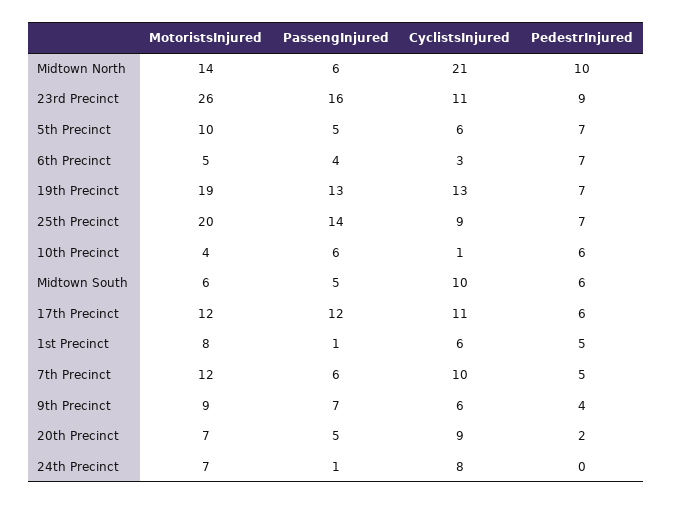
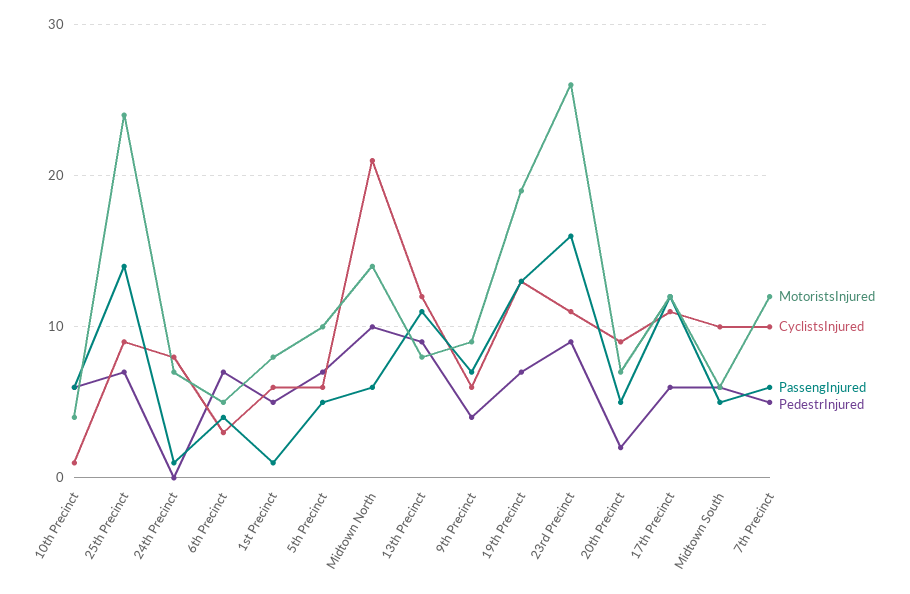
  {
    "MotoristsInjured": {
      "Midtown North": 14,
      "23rd Precinct": 26,
      "5th Precinct": 10,
      "6th Precinct": 5,
      "19th Precinct": 19,
-     "25th Precinct": 20,
+     "25th Precinct": 24,
      "10th Precinct": 4,
      "Midtown South": 6,
      "17th Precinct": 12,
      "1st Precinct": 8,
      "7th Precinct": 12,
      "9th Precinct": 9,
      "20th Precinct": 7,
-     "24th Precinct": 7
+     "24th Precinct": 7,
+     "13th Precinct": 8
    },
    "PassengInjured": {
      "Midtown North": 6,
      "23rd Precinct": 16,
      "5th Precinct": 5,
      "6th Precinct": 4,
      "19th Precinct": 13,
      "25th Precinct": 14,
      "10th Precinct": 6,
      "Midtown South": 5,
      "17th Precinct": 12,
      "1st Precinct": 1,
      "7th Precinct": 6,
      "9th Precinct": 7,
      "20th Precinct": 5,
-     "24th Precinct": 1
+     "24th Precinct": 1,
+     "13th Precinct": 11
    },
    "CyclistsInjured": {
      "Midtown North": 21,
      "23rd Precinct": 11,
      "5th Precinct": 6,
      "6th Precinct": 3,
      "19th Precinct": 13,
      "25th Precinct": 9,
      "10th Precinct": 1,
      "Midtown South": 10,
      "17th Precinct": 11,
      "1st Precinct": 6,
      "7th Precinct": 10,
      "9th Precinct": 6,
      "20th Precinct": 9,
-     "24th Precinct": 8
+     "24th Precinct": 8,
+     "13th Precinct": 12
    },
    "PedestrInjured": {
      "Midtown North": 10,
      "23rd Precinct": 9,
      "5th Precinct": 7,
      "6th Precinct": 7,
      "19th Precinct": 7,
      "25th Precinct": 7,
      "10th Precinct": 6,
      "Midtown South": 6,
      "17th Precinct": 6,
      "1st Precinct": 5,
      "7th Precinct": 5,
      "9th Precinct": 4,
      "20th Precinct": 2,
-     "24th Precinct": 0
+     "24th Precinct": 0,
+     "13th Precinct": 9
    }
  }

